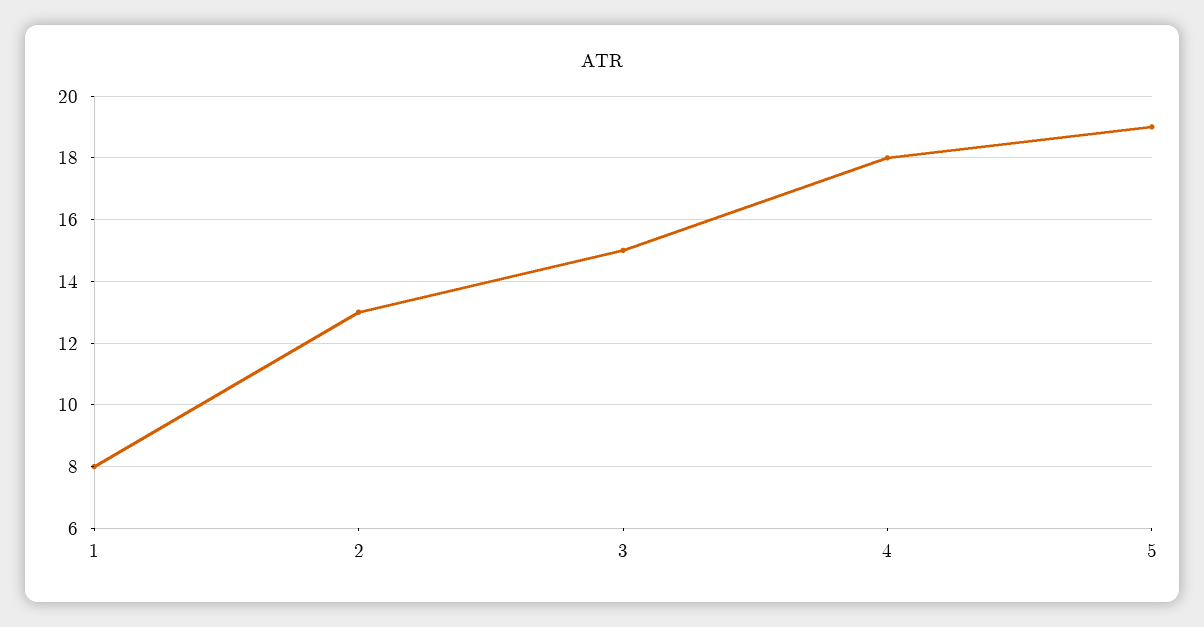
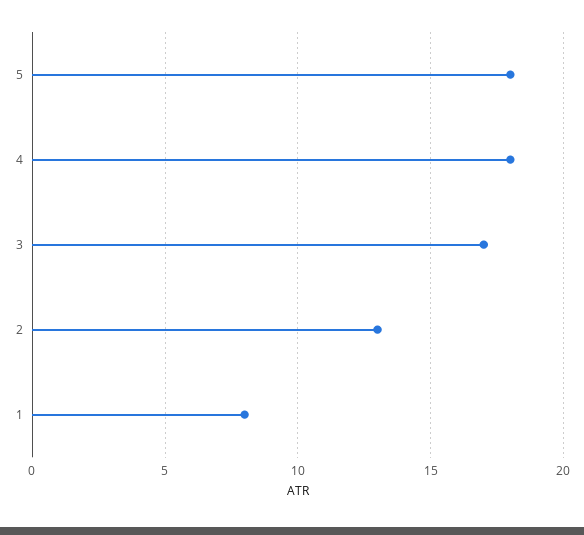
  {
    "1": 8,
    "2": 13,
-   "3": 15,
+   "3": 17,
    "4": 18,
-   "5": 19
+   "5": 18
  }

